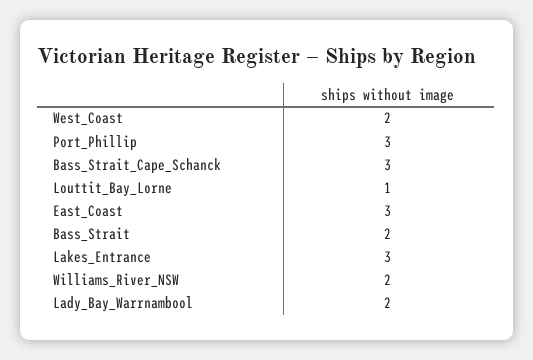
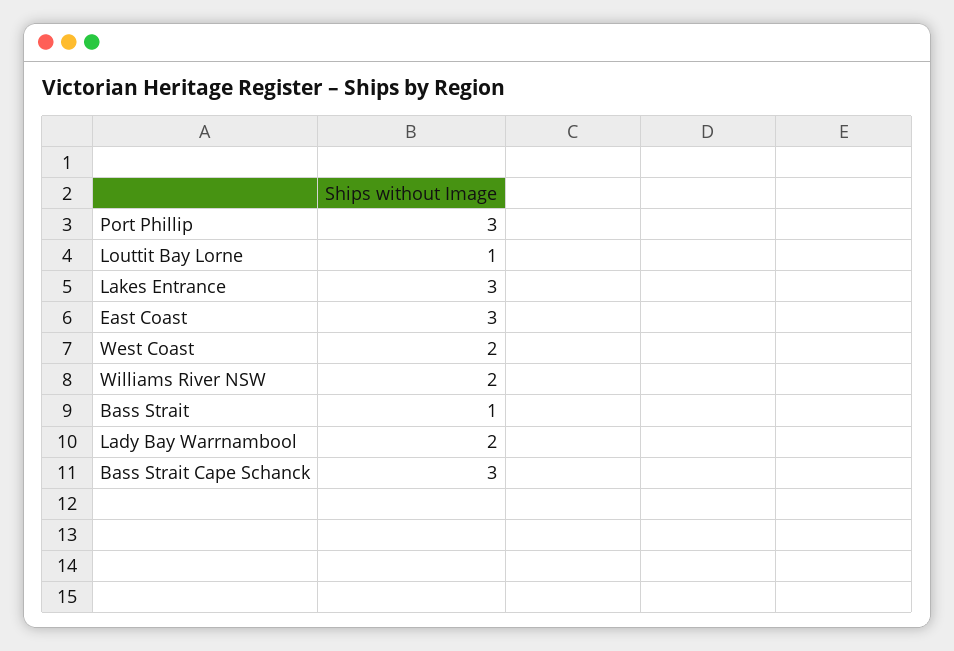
  {
    "West_Coast": 2,
    "Port_Phillip": 3,
    "Bass_Strait_Cape_Schanck": 3,
    "Louttit_Bay_Lorne": 1,
    "East_Coast": 3,
-   "Bass_Strait": 2,
+   "Bass_Strait": 1,
    "Lakes_Entrance": 3,
    "Williams_River_NSW": 2,
    "Lady_Bay_Warrnambool": 2
  }

